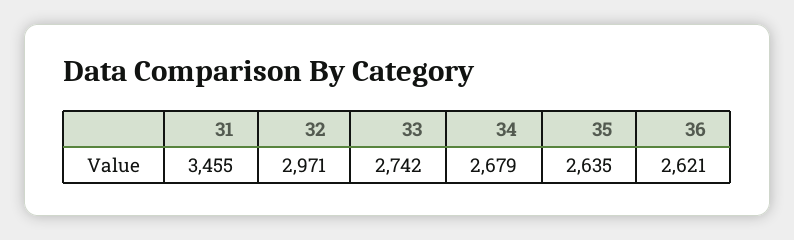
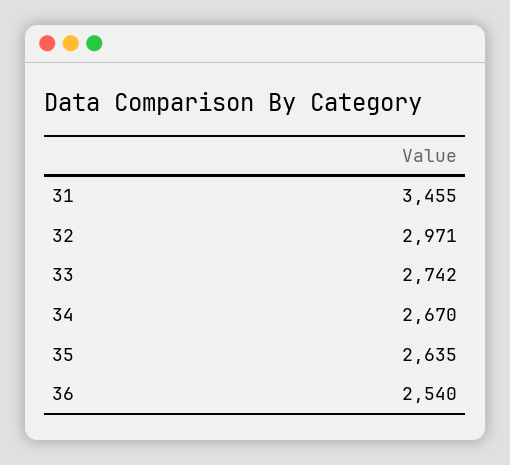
  {
    "31": 3455,
    "32": 2971,
    "33": 2742,
-   "34": 2679,
+   "34": 2670,
    "35": 2635,
-   "36": 2621
+   "36": 2540
  }

